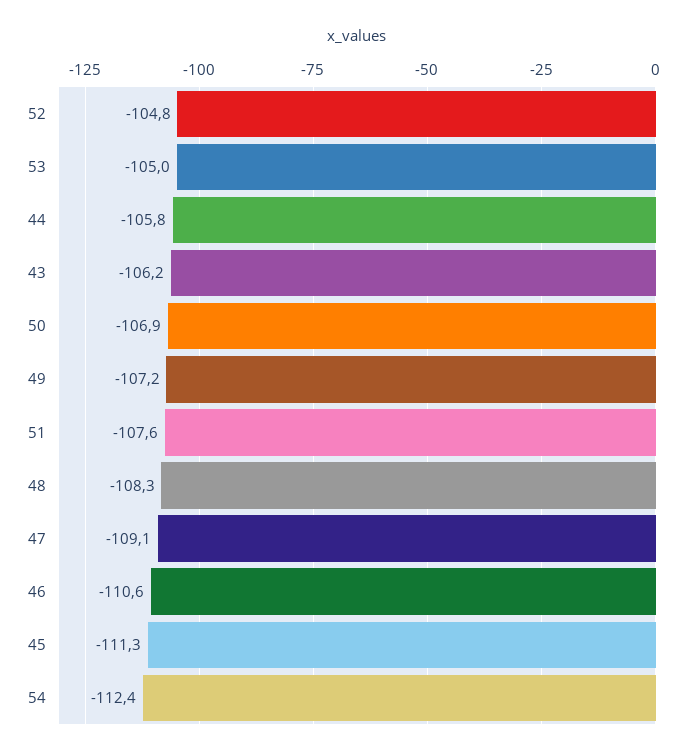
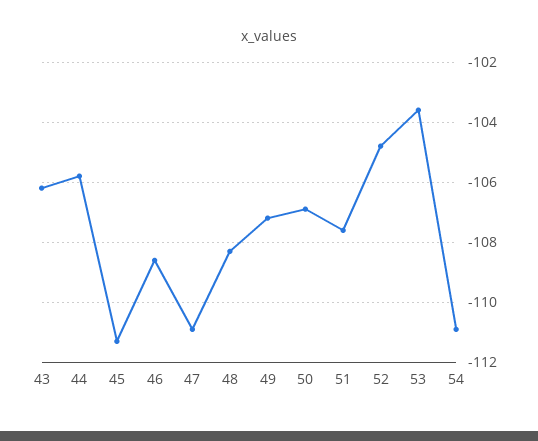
  {
    "52": -104.8,
-   "53": -105,
+   "53": -103.5,
    "44": -105.8,
    "43": -106.2,
    "50": -106.9,
    "49": -107.2,
    "51": -107.6,
    "48": -108.3,
-   "47": -109.1,
+   "47": -111,
-   "46": -110.6,
+   "46": -108.5,
    "45": -111.3,
-   "54": -112.4
+   "54": -111
  }

